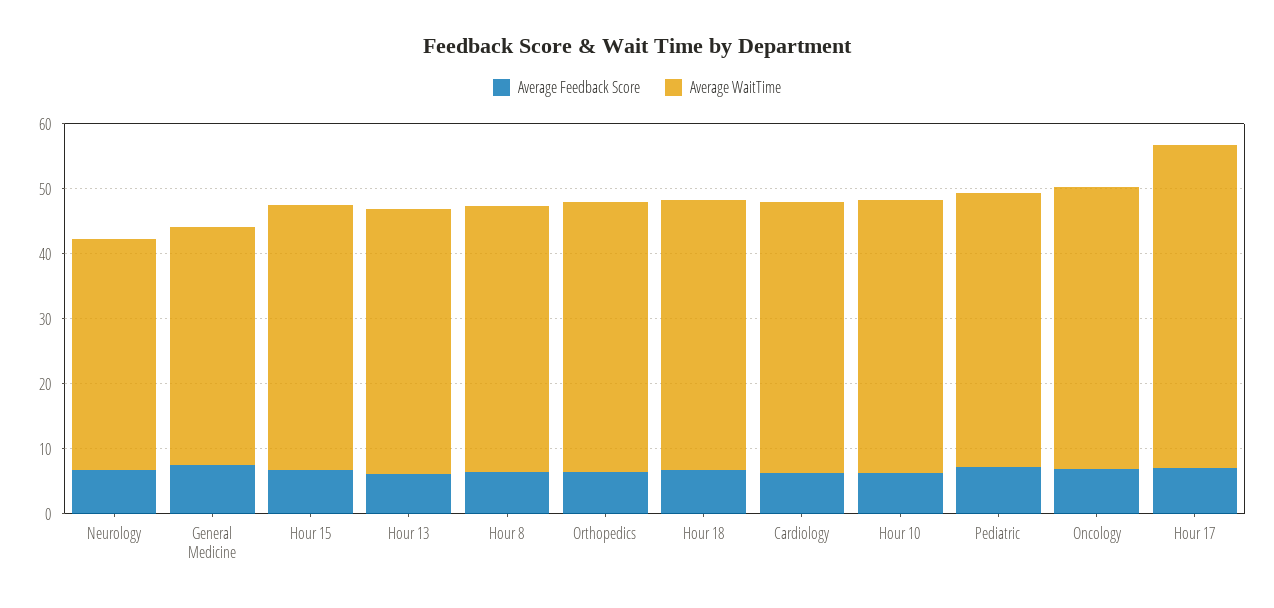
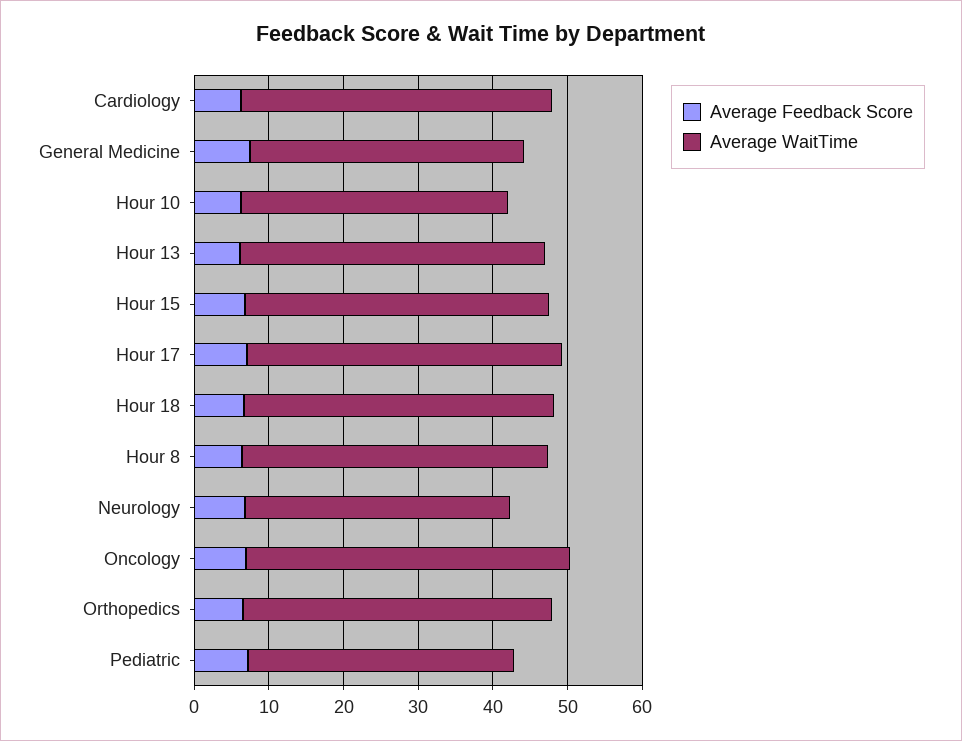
  {
    "Average Feedback Score": {
      "Neurology": 6,
      "General Medicine": 8,
      "Hour 15": 6,
      "Hour 13": 6,
      "Hour 8": 6,
      "Orthopedics": 6,
      "Hour 18": 6,
      "Cardiology": 6,
      "Hour 10": 6,
      "Pediatric": 8,
      "Oncology": 6,
      "Hour 17": 8
    },
    "Average WaitTime": {
      "Neurology": 36,
      "General Medicine": 36,
      "Hour 15": 40,
      "Hour 13": 40,
      "Hour 8": 42,
      "Orthopedics": 42,
      "Hour 18": 42,
      "Cardiology": 42,
-     "Hour 10": 42,
+     "Hour 10": 36,
-     "Pediatric": 42,
+     "Pediatric": 36,
      "Oncology": 44,
-     "Hour 17": 50
+     "Hour 17": 42
    }
  }

